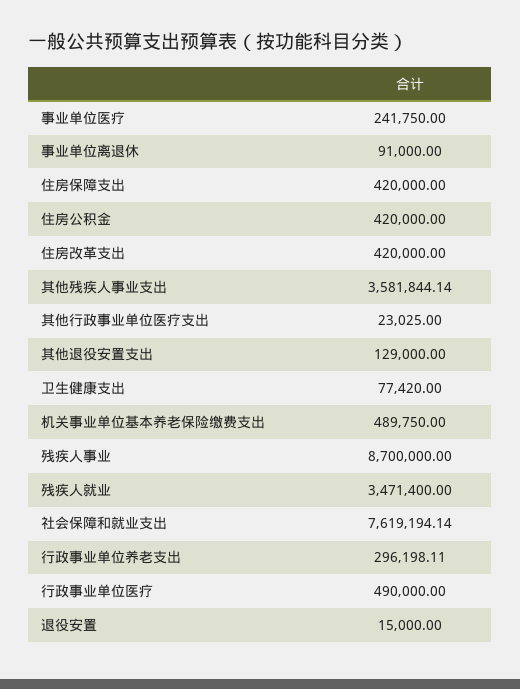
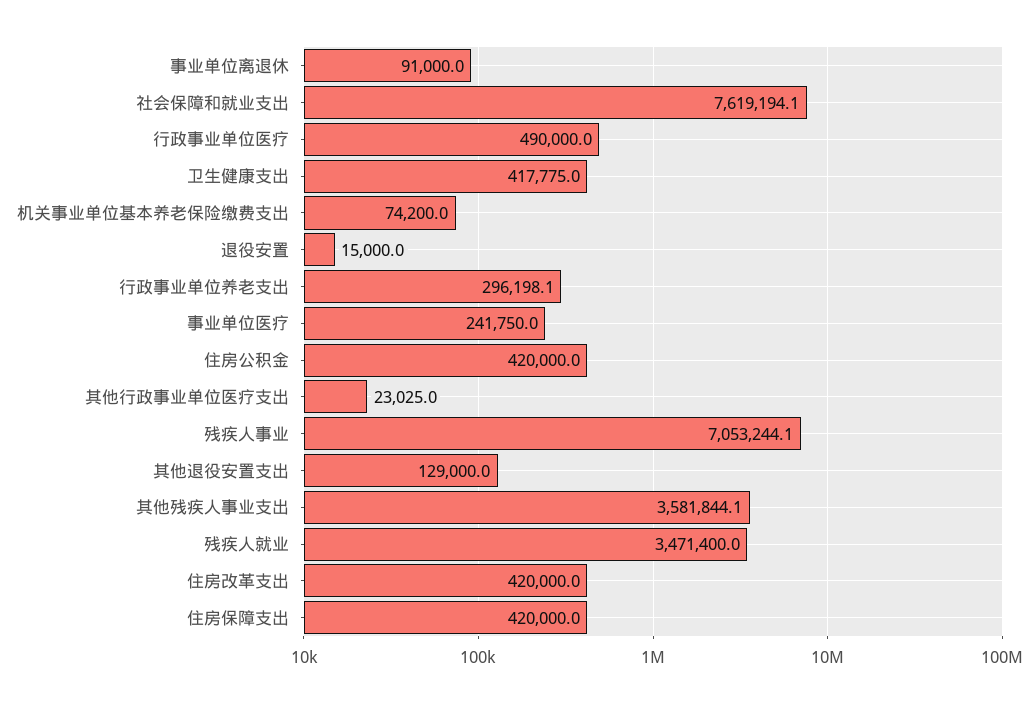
  {
    "事业单位医疗": 241750,
    "事业单位离退休": 91000,
    "住房保障支出": 420000,
    "住房公积金": 420000,
    "住房改革支出": 420000,
    "其他残疾人事业支出": 3581844.14,
    "其他行政事业单位医疗支出": 23025,
    "其他退役安置支出": 129000,
-   "卫生健康支出": 77420,
+   "卫生健康支出": 417775,
-   "机关事业单位基本养老保险缴费支出": 489750,
+   "机关事业单位基本养老保险缴费支出": 74200,
-   "残疾人事业": 8700000,
+   "残疾人事业": 7053244.1,
    "残疾人就业": 3471400,
    "社会保障和就业支出": 7619194.14,
    "行政事业单位养老支出": 296198.11,
    "行政事业单位医疗": 490000,
    "退役安置": 15000
  }

